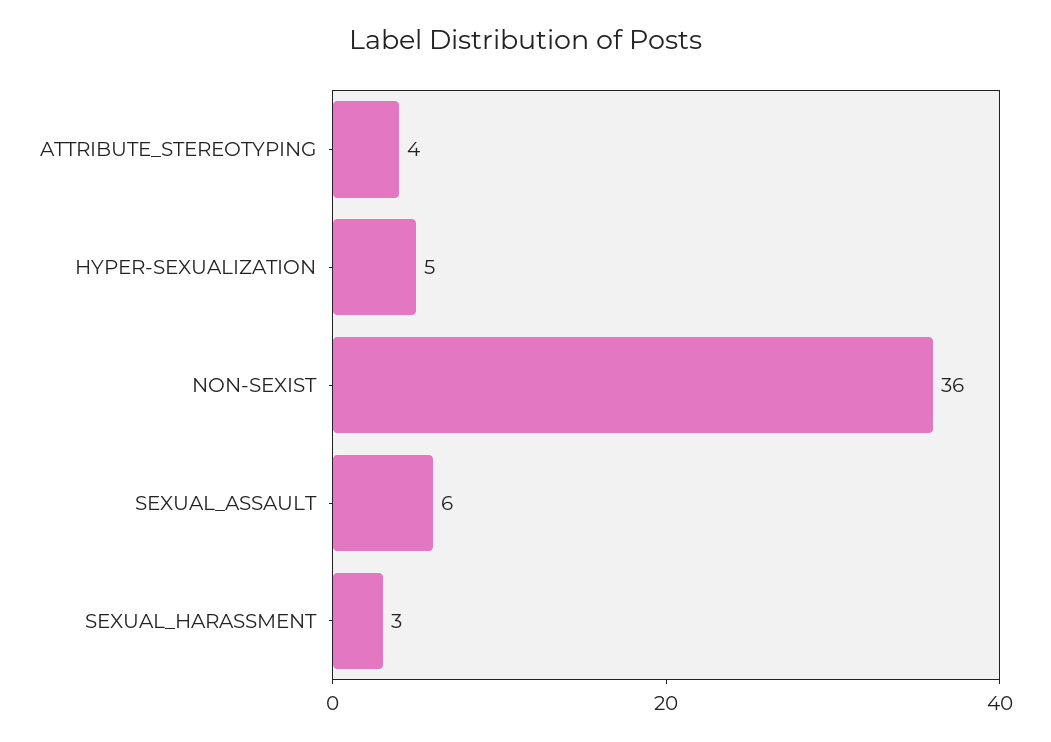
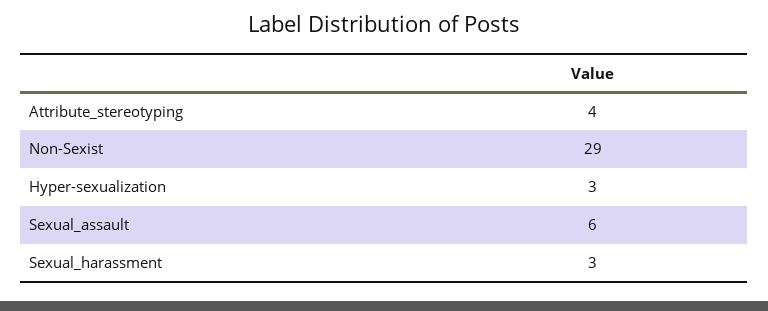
  {
    "ATTRIBUTE_STEREOTYPING": 4,
-   "HYPER-SEXUALIZATION": 5,
+   "HYPER-SEXUALIZATION": 3,
-   "NON-SEXIST": 36,
+   "NON-SEXIST": 29,
    "SEXUAL_ASSAULT": 6,
    "SEXUAL_HARASSMENT": 3
  }

